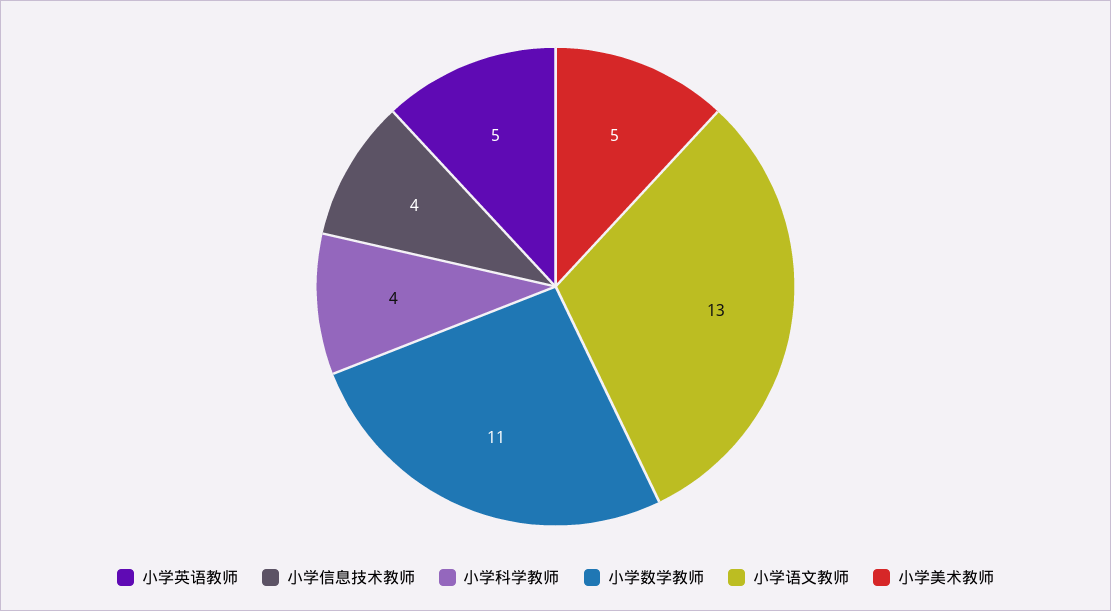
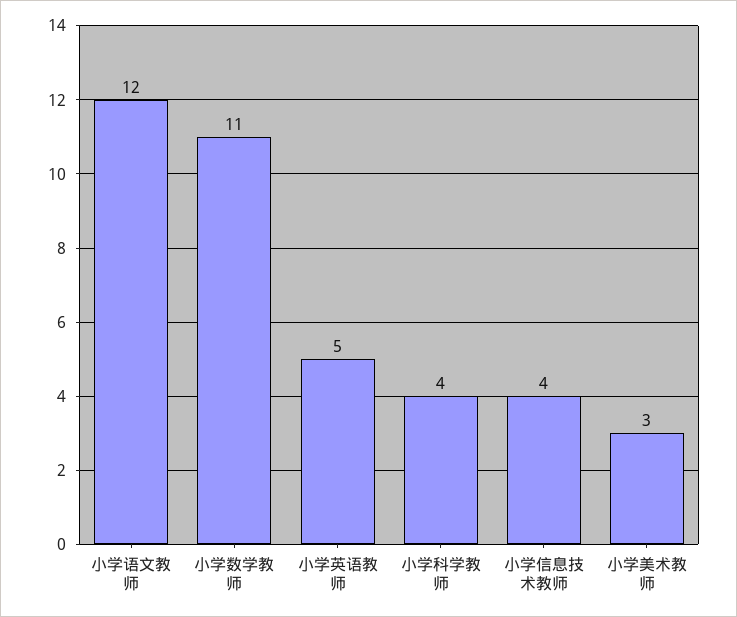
  {
    "小学英语教师": 5,
    "小学信息技术教师": 4,
    "小学科学教师": 4,
    "小学数学教师": 11,
-   "小学语文教师": 13,
+   "小学语文教师": 12,
-   "小学美术教师": 5
+   "小学美术教师": 3
  }

